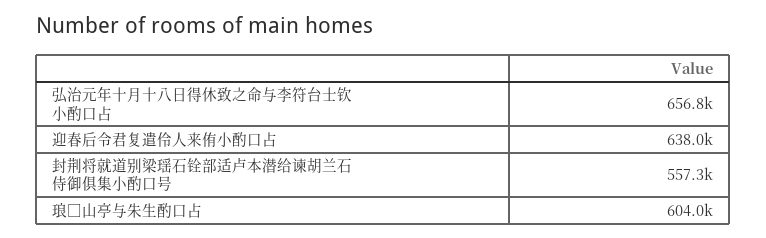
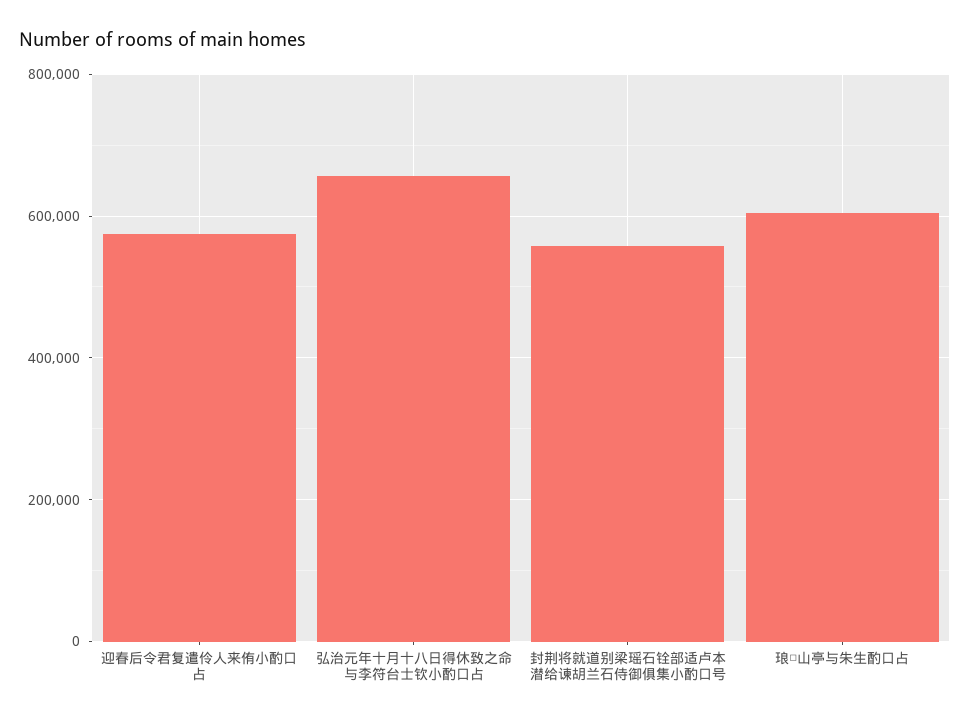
  {
    "弘治元年十月十八日得休致之命与李符台士钦小酌口占": 656800,
-   "迎春后令君复遣伶人来侑小酌口占": 638000,
+   "迎春后令君复遣伶人来侑小酌口占": 580000,
    "封荆将就道别梁瑶石铨部适卢本潜给谏胡兰石侍御俱集小酌口号": 557300,
    "琅□山亭与朱生酌口占": 604000
  }

